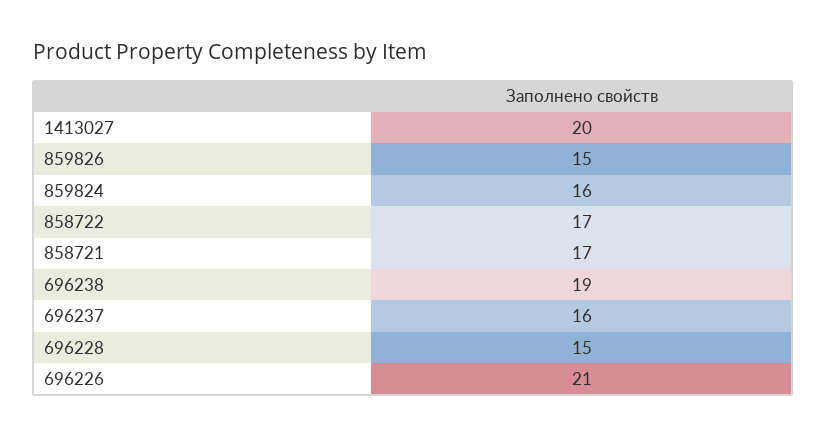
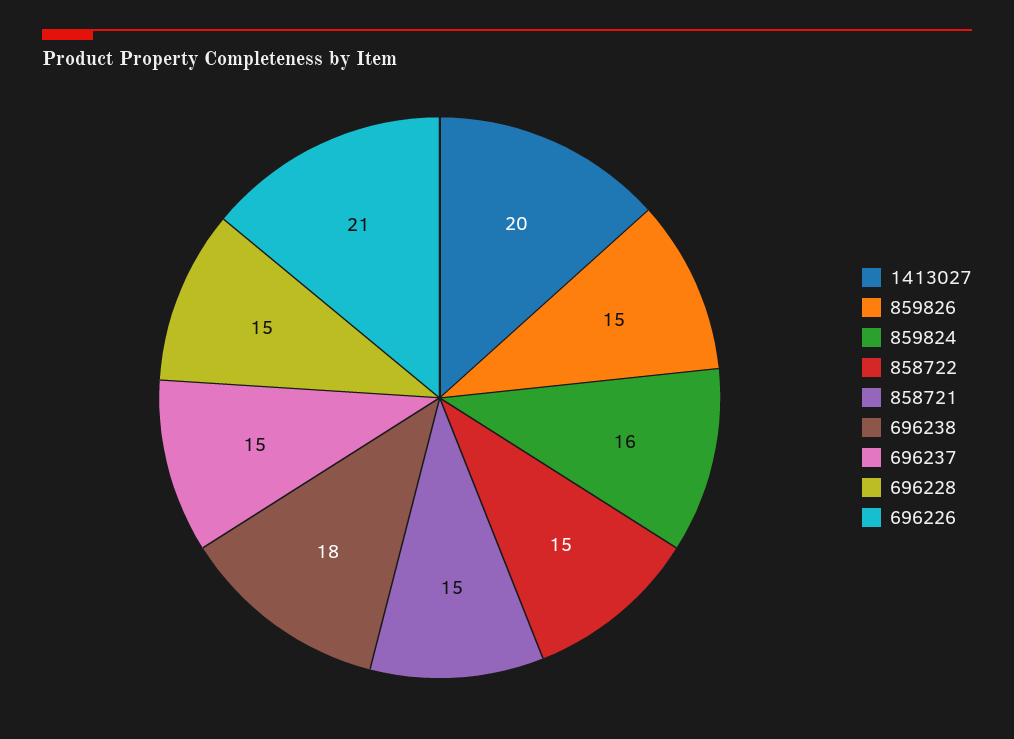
  {
    "1413027": 20,
    "859826": 15,
    "859824": 16,
-   "858722": 17,
+   "858722": 15,
-   "858721": 17,
+   "858721": 15,
-   "696238": 19,
+   "696238": 18,
-   "696237": 16,
+   "696237": 15,
    "696228": 15,
    "696226": 21
  }

